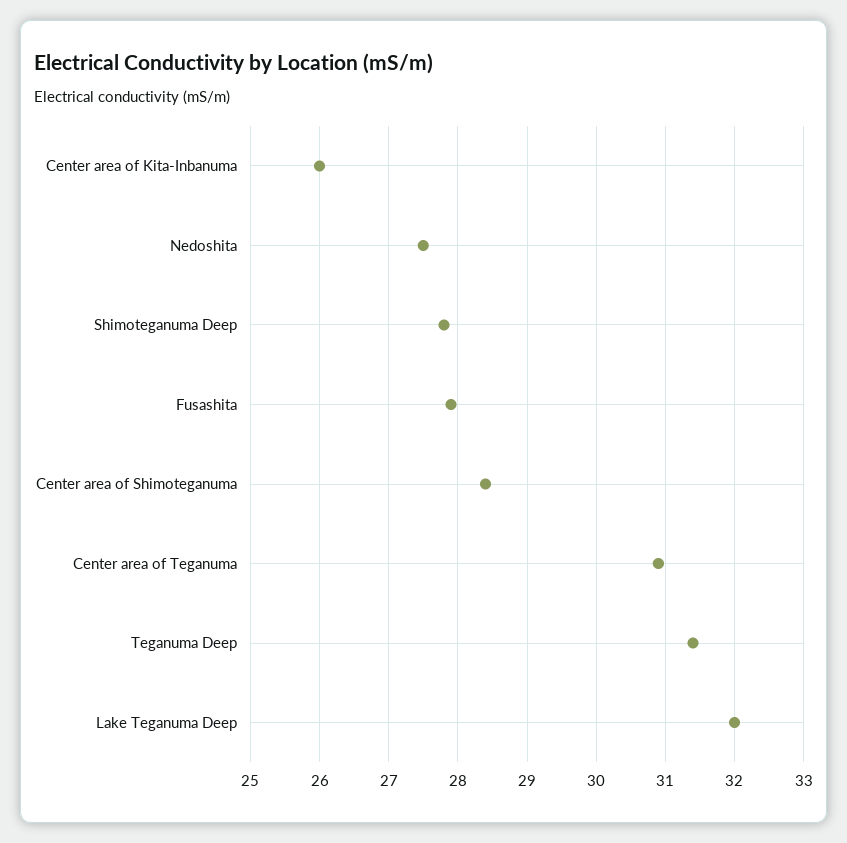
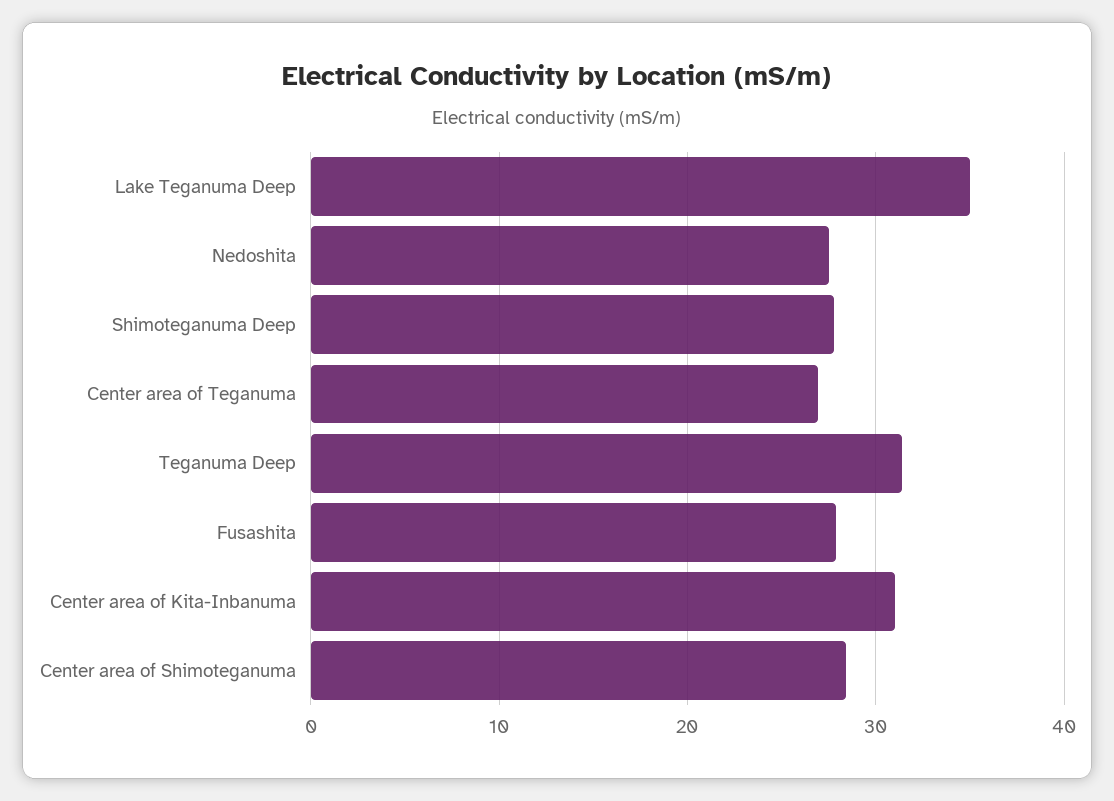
  {
-   "Center area of Kita-Inbanuma": 26,
+   "Center area of Kita-Inbanuma": 31,
    "Nedoshita": 27.5,
    "Shimoteganuma Deep": 27.8,
    "Fusashita": 27.9,
    "Center area of Shimoteganuma": 28.4,
-   "Center area of Teganuma": 30.9,
+   "Center area of Teganuma": 27,
    "Teganuma Deep": 31.4,
-   "Lake Teganuma Deep": 32
+   "Lake Teganuma Deep": 35
  }

